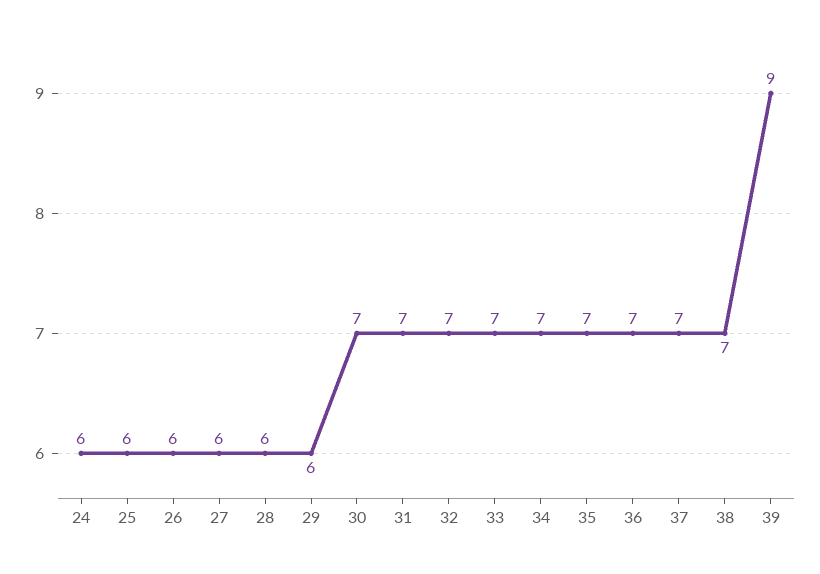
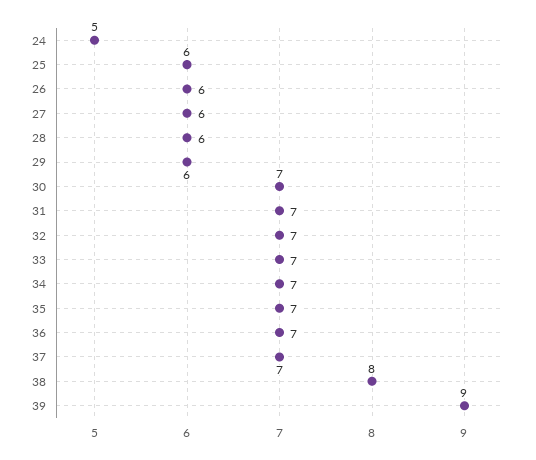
  {
-   "24": 6,
+   "24": 5,
    "25": 6,
    "26": 6,
    "27": 6,
    "28": 6,
    "29": 6,
    "30": 7,
    "31": 7,
    "32": 7,
    "33": 7,
    "34": 7,
    "35": 7,
    "36": 7,
    "37": 7,
-   "38": 7,
+   "38": 8,
    "39": 9
  }

